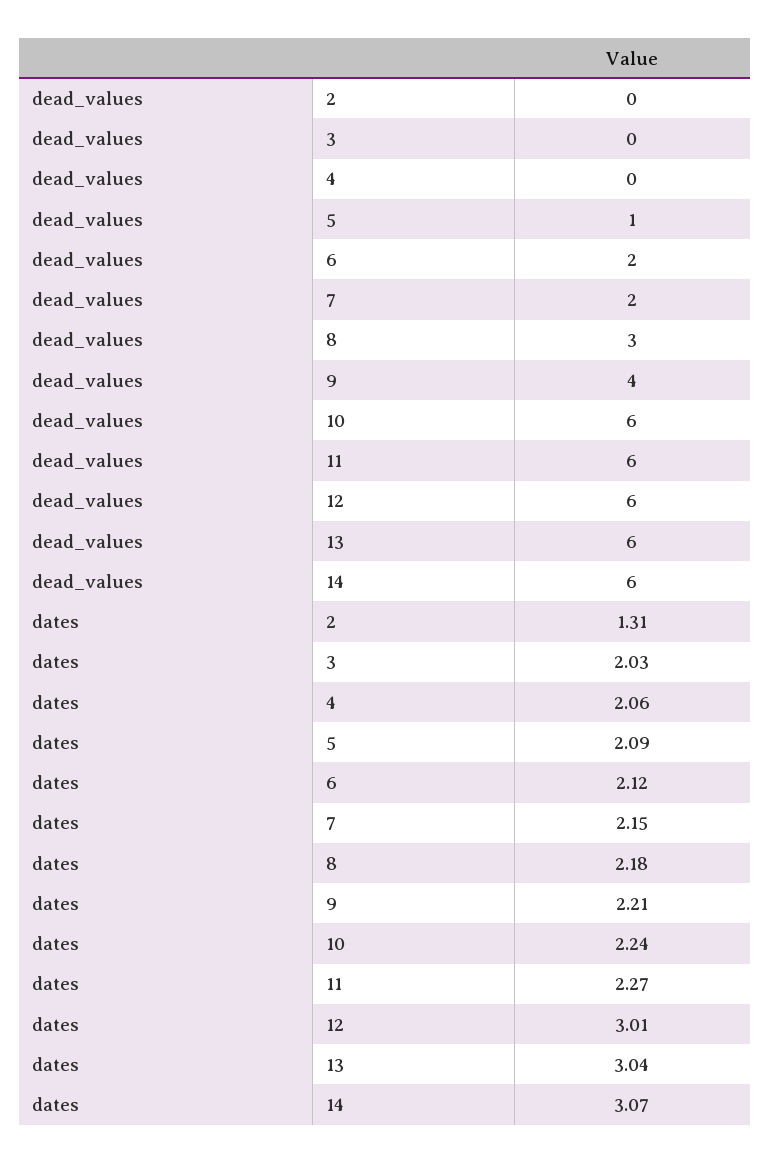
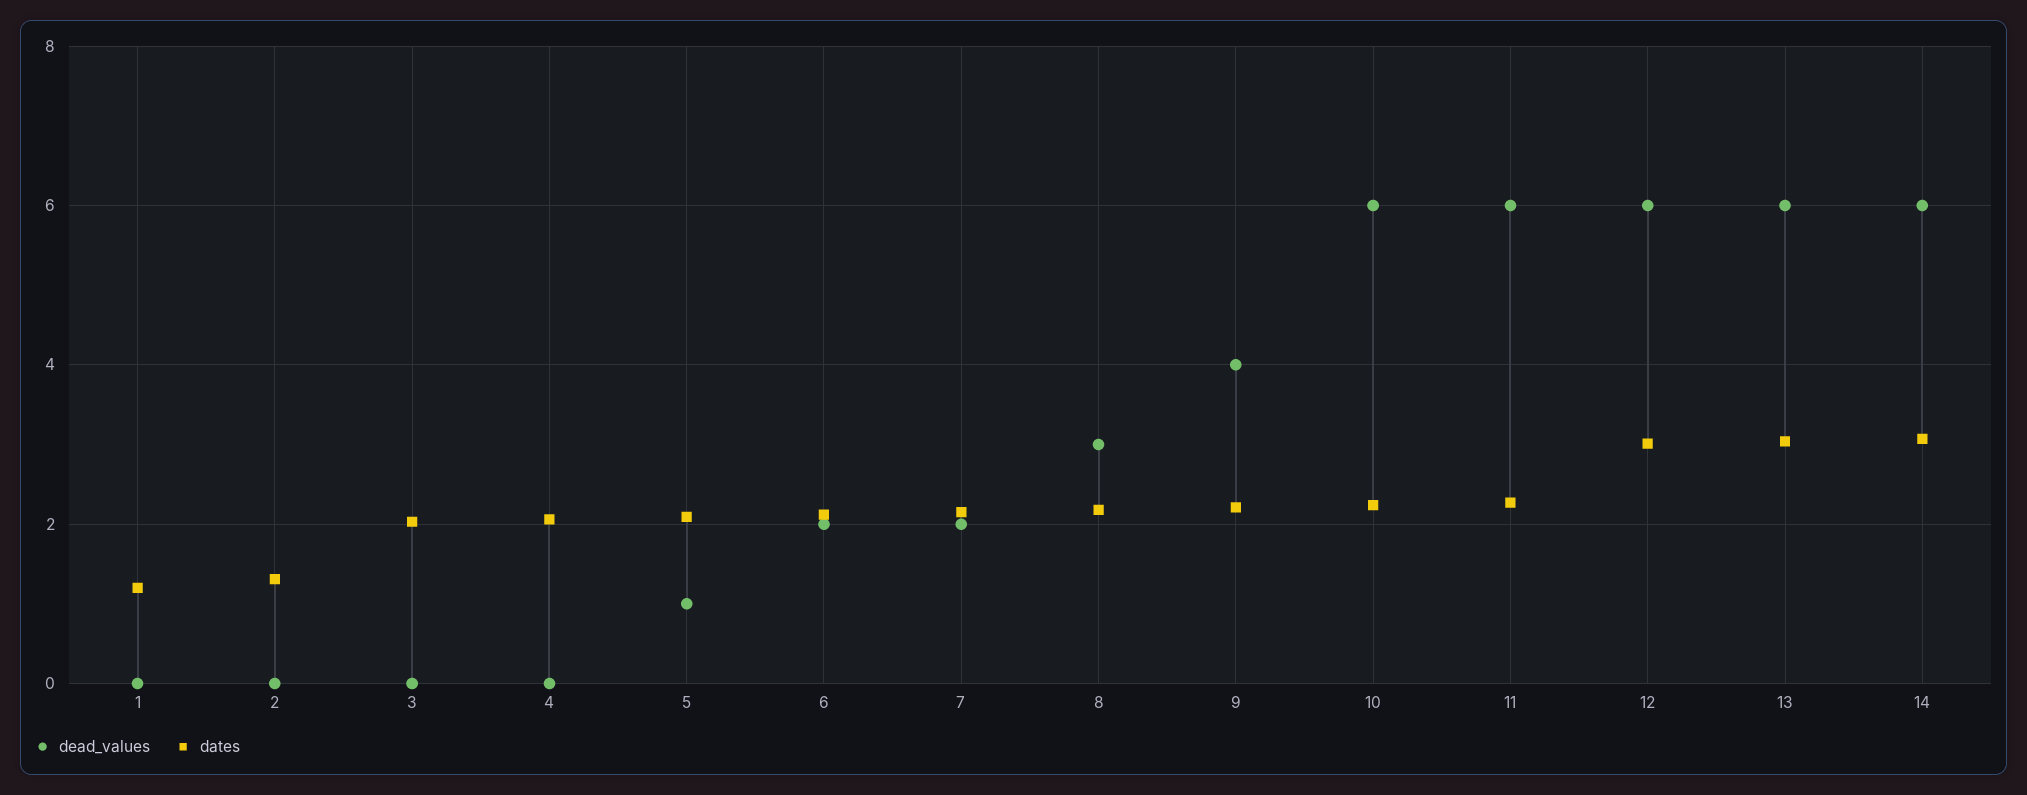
  {
    "dead_values": {
      "2": 0,
      "3": 0,
      "4": 0,
      "5": 1,
      "6": 2,
      "7": 2,
      "8": 3,
      "9": 4,
      "10": 6,
      "11": 6,
      "12": 6,
      "13": 6,
-     "14": 6
+     "14": 6,
+     "1": 0
    },
    "dates": {
      "2": 1.31,
      "3": 2.03,
      "4": 2.06,
      "5": 2.09,
      "6": 2.12,
      "7": 2.15,
      "8": 2.18,
      "9": 2.21,
      "10": 2.24,
      "11": 2.27,
      "12": 3.01,
      "13": 3.04,
-     "14": 3.07
+     "14": 3.07,
+     "1": 1.2
    }
  }

